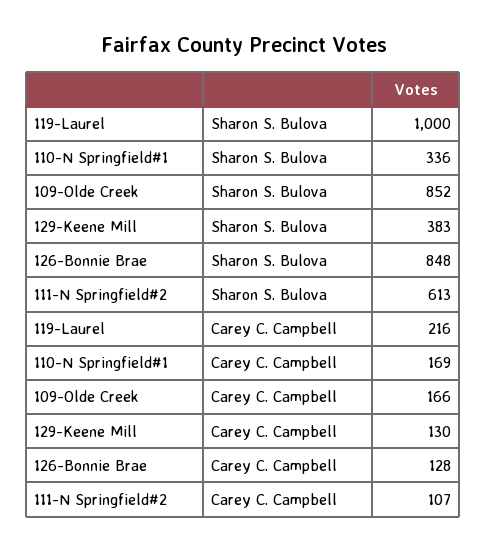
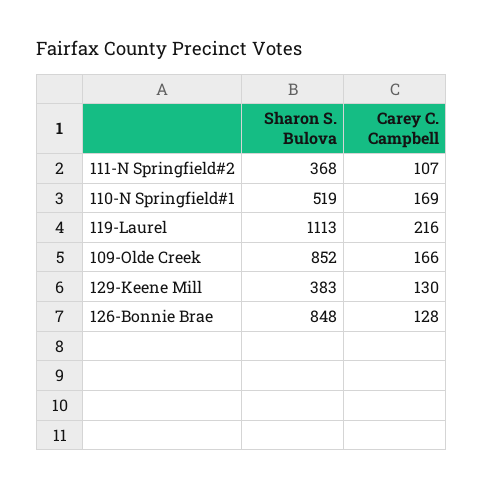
  {
    "119-Laurel": {
-     "Sharon S. Bulova": 1000,
+     "Sharon S. Bulova": 1113,
      "Carey C. Campbell": 216
    },
    "110-N Springfield#1": {
-     "Sharon S. Bulova": 336,
+     "Sharon S. Bulova": 519,
      "Carey C. Campbell": 169
    },
    "109-Olde Creek": {
      "Sharon S. Bulova": 852,
      "Carey C. Campbell": 166
    },
    "129-Keene Mill": {
      "Sharon S. Bulova": 383,
      "Carey C. Campbell": 130
    },
    "126-Bonnie Brae": {
      "Sharon S. Bulova": 848,
      "Carey C. Campbell": 128
    },
    "111-N Springfield#2": {
-     "Sharon S. Bulova": 613,
+     "Sharon S. Bulova": 368,
      "Carey C. Campbell": 107
    }
  }

